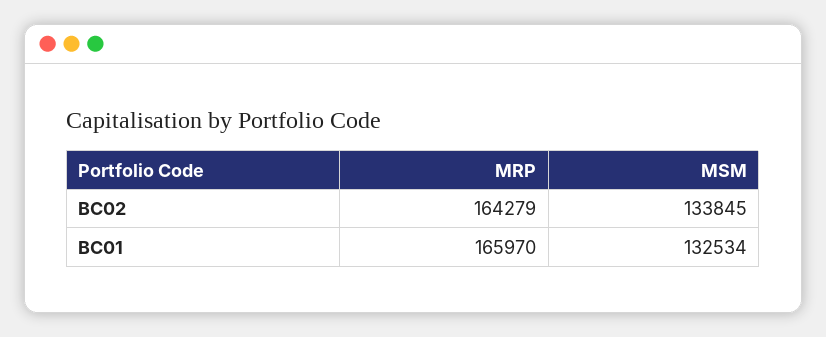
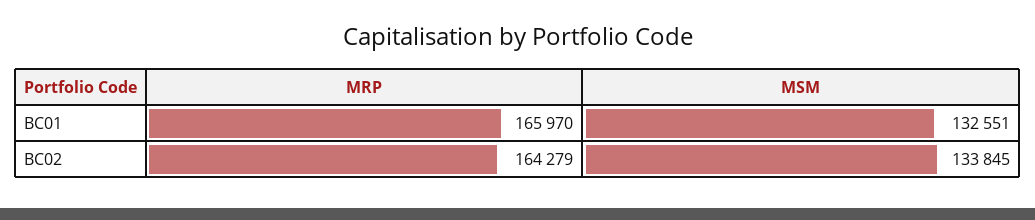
  {
    "MRP": {
      "BC02": 164279,
      "BC01": 165970
    },
    "MSM": {
      "BC02": 133845,
-     "BC01": 132534
+     "BC01": 132551
    }
  }

